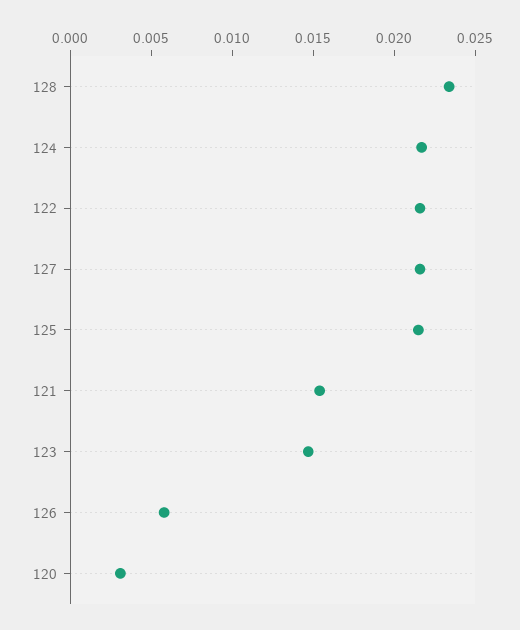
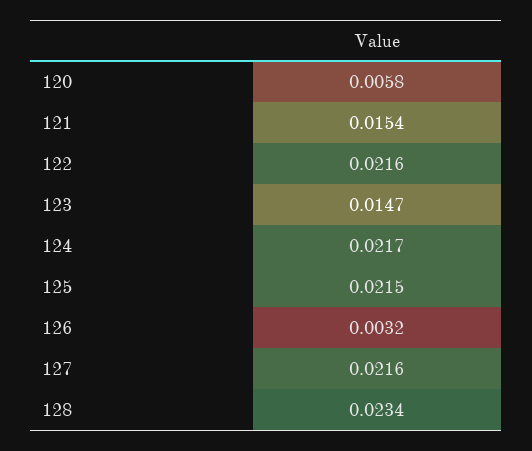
  {
    "128": 0.0234,
    "124": 0.0217,
    "122": 0.0216,
    "127": 0.0216,
    "125": 0.0215,
    "121": 0.0154,
    "123": 0.0147,
-   "126": 0.006,
+   "126": 0.0032,
-   "120": 0.003
+   "120": 0.0058
  }

